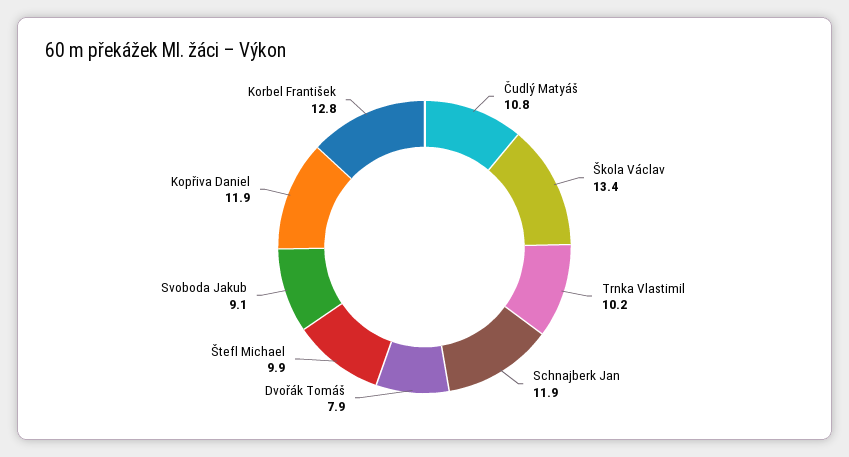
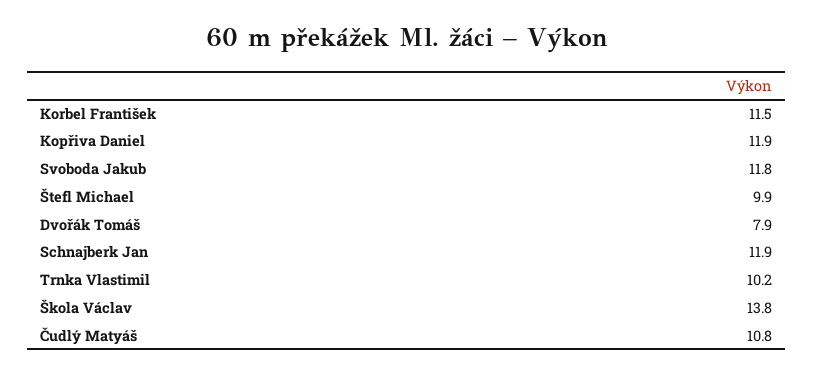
  {
    "Čudlý Matyáš": 10.8,
-   "Škola Václav": 13.4,
+   "Škola Václav": 13.8,
    "Trnka Vlastimil": 10.2,
    "Schnajberk Jan": 11.9,
    "Dvořák Tomáš": 7.9,
    "Štefl Michael": 9.9,
-   "Svoboda Jakub": 9.1,
+   "Svoboda Jakub": 11.8,
    "Kopřiva Daniel": 11.9,
-   "Korbel František": 12.8
+   "Korbel František": 11.5
  }

